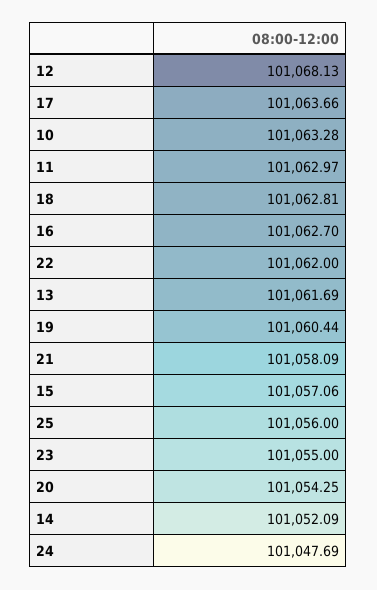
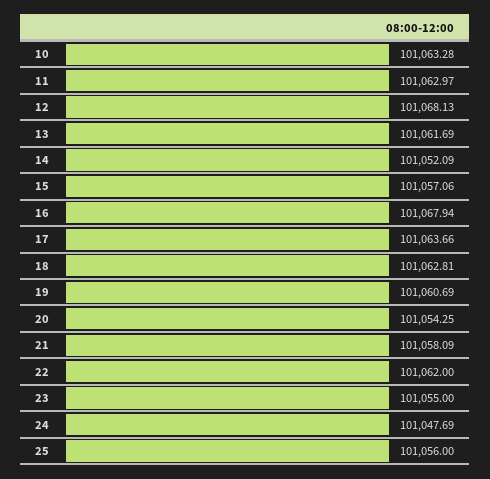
  {
    "12": 101068.13,
    "17": 101063.66,
    "10": 101063.28,
    "11": 101062.97,
    "18": 101062.81,
-   "16": 101062.7,
+   "16": 101067.94,
    "22": 101062,
    "13": 101061.69,
-   "19": 101060.44,
+   "19": 101060.69,
    "21": 101058.09,
    "15": 101057.06,
    "25": 101056,
    "23": 101055,
    "20": 101054.25,
    "14": 101052.09,
    "24": 101047.69
  }

